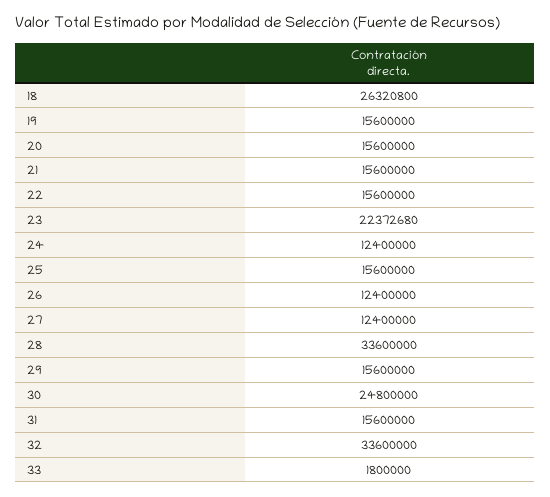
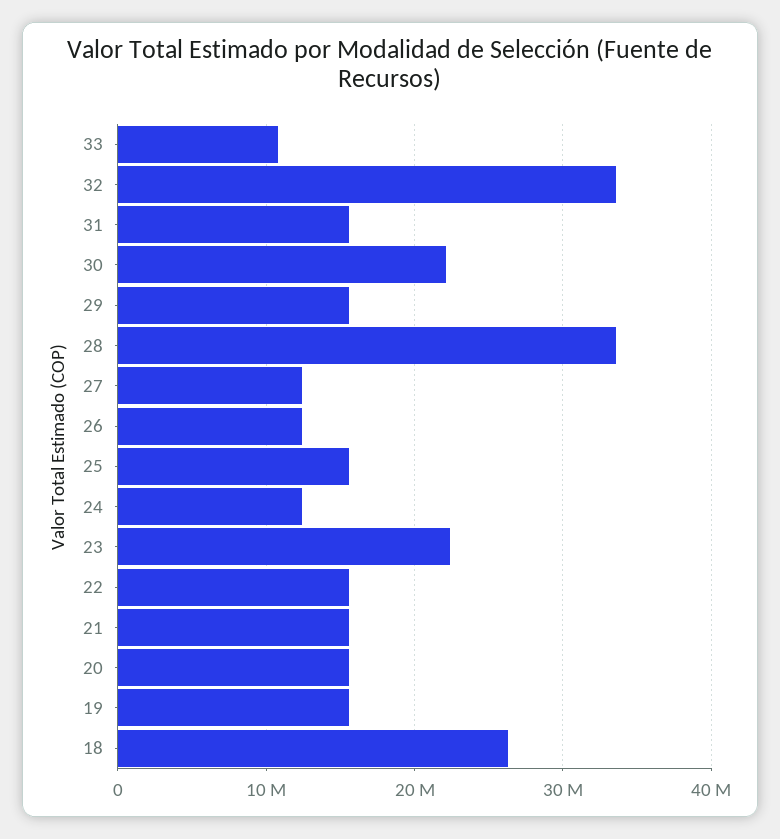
  {
    "18": 26320800,
    "19": 15600000,
    "20": 15600000,
    "21": 15600000,
    "22": 15600000,
    "23": 22372680,
    "24": 12400000,
    "25": 15600000,
    "26": 12400000,
    "27": 12400000,
    "28": 33600000,
    "29": 15600000,
-   "30": 24800000,
+   "30": 22000000,
    "31": 15600000,
    "32": 33600000,
-   "33": 1800000
+   "33": 11000000
  }

